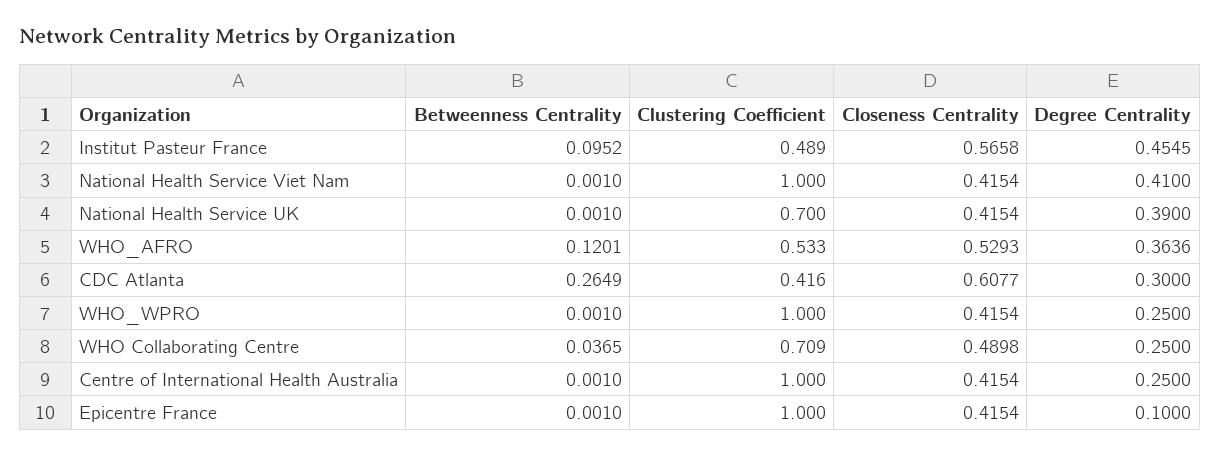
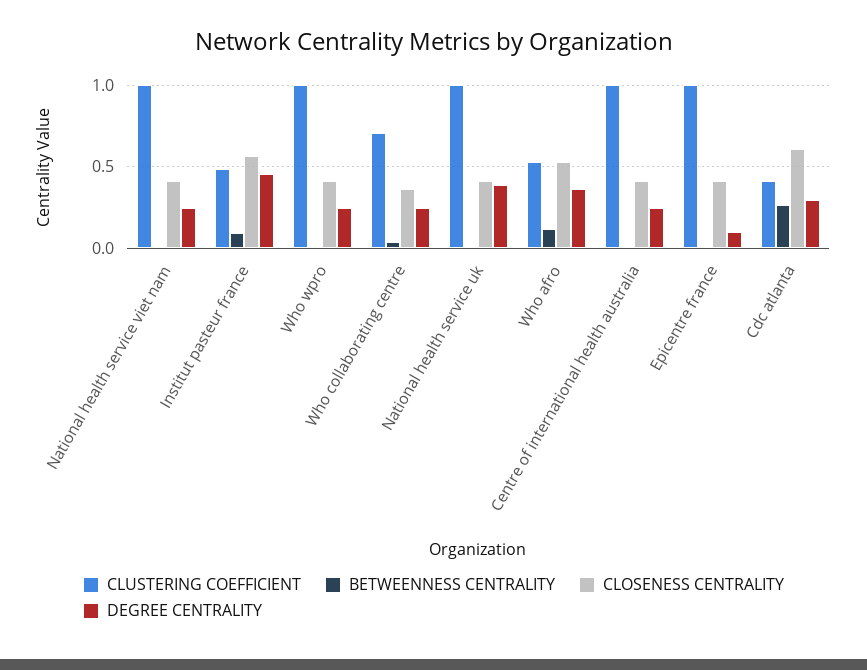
  {
    "Betweenness Centrality": {
      "Institut Pasteur France": 0.0952,
      "National Health Service Viet Nam": 0.001,
      "National Health Service UK": 0.001,
      "WHO_AFRO": 0.1201,
      "CDC Atlanta": 0.2649,
      "WHO_WPRO": 0.001,
      "WHO Collaborating Centre": 0.0365,
      "Centre of International Health Australia": 0.001,
      "Epicentre France": 0.001
    },
    "Clustering Coefficient": {
      "Institut Pasteur France": 0.489,
      "National Health Service Viet Nam": 1,
-     "National Health Service UK": 0.7,
+     "National Health Service UK": 1,
      "WHO_AFRO": 0.533,
      "CDC Atlanta": 0.416,
      "WHO_WPRO": 1,
      "WHO Collaborating Centre": 0.709,
      "Centre of International Health Australia": 1,
      "Epicentre France": 1
    },
    "Closeness Centrality": {
      "Institut Pasteur France": 0.5658,
      "National Health Service Viet Nam": 0.4154,
      "National Health Service UK": 0.4154,
      "WHO_AFRO": 0.5293,
      "CDC Atlanta": 0.6077,
      "WHO_WPRO": 0.4154,
-     "WHO Collaborating Centre": 0.4898,
+     "WHO Collaborating Centre": 0.35,
      "Centre of International Health Australia": 0.4154,
      "Epicentre France": 0.4154
    },
    "Degree Centrality": {
      "Institut Pasteur France": 0.4545,
-     "National Health Service Viet Nam": 0.41,
+     "National Health Service Viet Nam": 0.25,
      "National Health Service UK": 0.39,
      "WHO_AFRO": 0.3636,
      "CDC Atlanta": 0.3,
      "WHO_WPRO": 0.25,
      "WHO Collaborating Centre": 0.25,
      "Centre of International Health Australia": 0.25,
      "Epicentre France": 0.1
    }
  }

